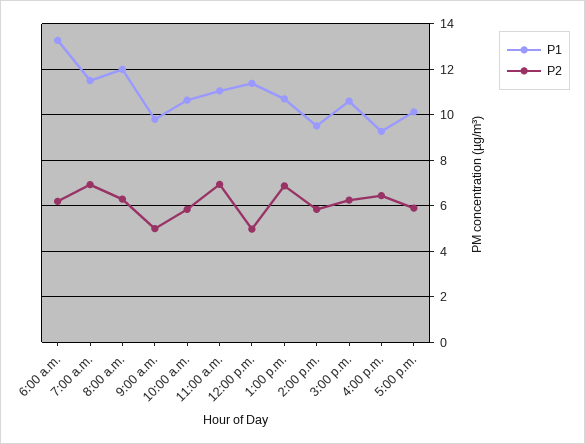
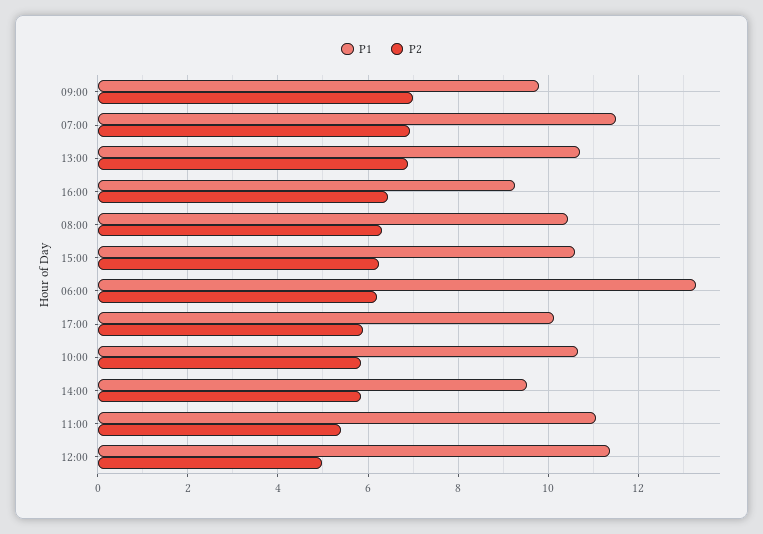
  {
    "P1": {
      "6:00 a.m.": 13.2,
      "7:00 a.m.": 11.6,
-     "8:00 a.m.": 12,
+     "8:00 a.m.": 10.4,
      "9:00 a.m.": 9.8,
      "10:00 a.m.": 10.6,
      "11:00 a.m.": 11,
      "12:00 p.m.": 11.4,
      "1:00 p.m.": 10.8,
      "2:00 p.m.": 9.6,
      "3:00 p.m.": 10.6,
      "4:00 p.m.": 9.2,
      "5:00 p.m.": 10.2
    },
    "P2": {
      "6:00 a.m.": 6.2,
      "7:00 a.m.": 7,
      "8:00 a.m.": 6.4,
-     "9:00 a.m.": 5,
+     "9:00 a.m.": 7,
      "10:00 a.m.": 5.8,
-     "11:00 a.m.": 7,
+     "11:00 a.m.": 5.4,
      "12:00 p.m.": 5,
      "1:00 p.m.": 6.8,
      "2:00 p.m.": 5.8,
      "3:00 p.m.": 6.2,
      "4:00 p.m.": 6.4,
      "5:00 p.m.": 6
    }
  }

